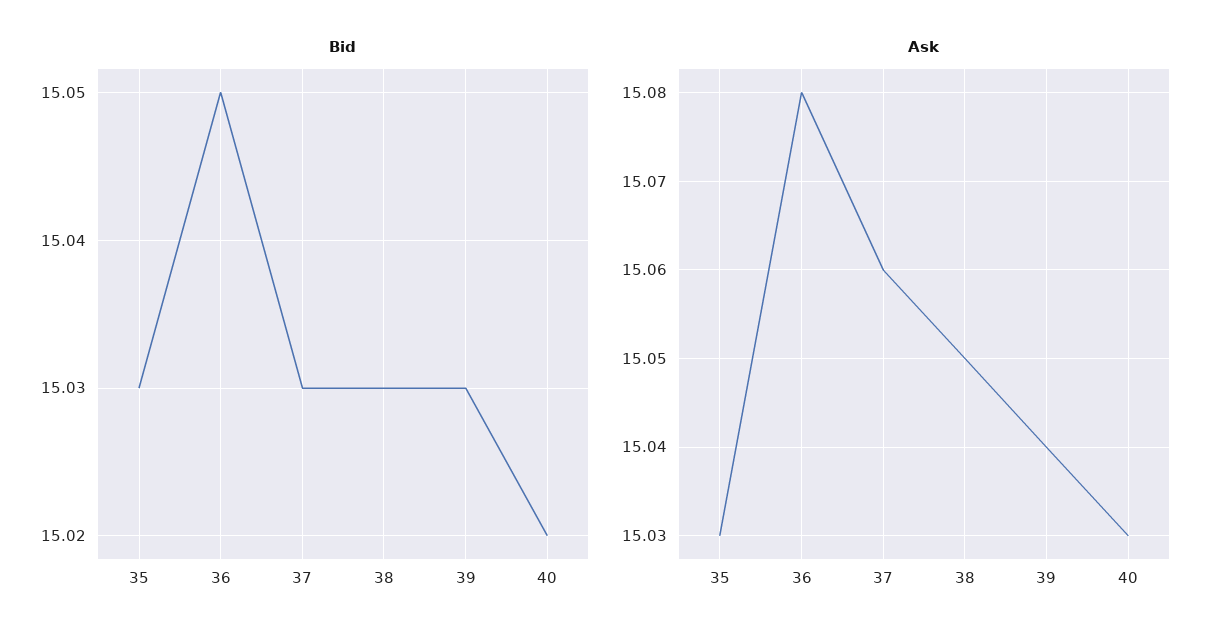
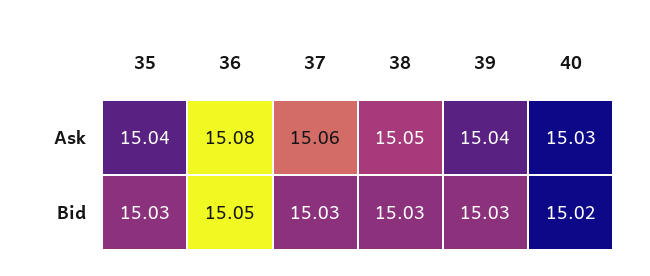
  {
    "Bid": {
      "35": 15.03,
      "36": 15.05,
      "37": 15.03,
      "38": 15.03,
      "39": 15.03,
      "40": 15.02
    },
    "Ask": {
-     "35": 15.03,
+     "35": 15.04,
      "36": 15.08,
      "37": 15.06,
      "38": 15.05,
      "39": 15.04,
      "40": 15.03
    }
  }

